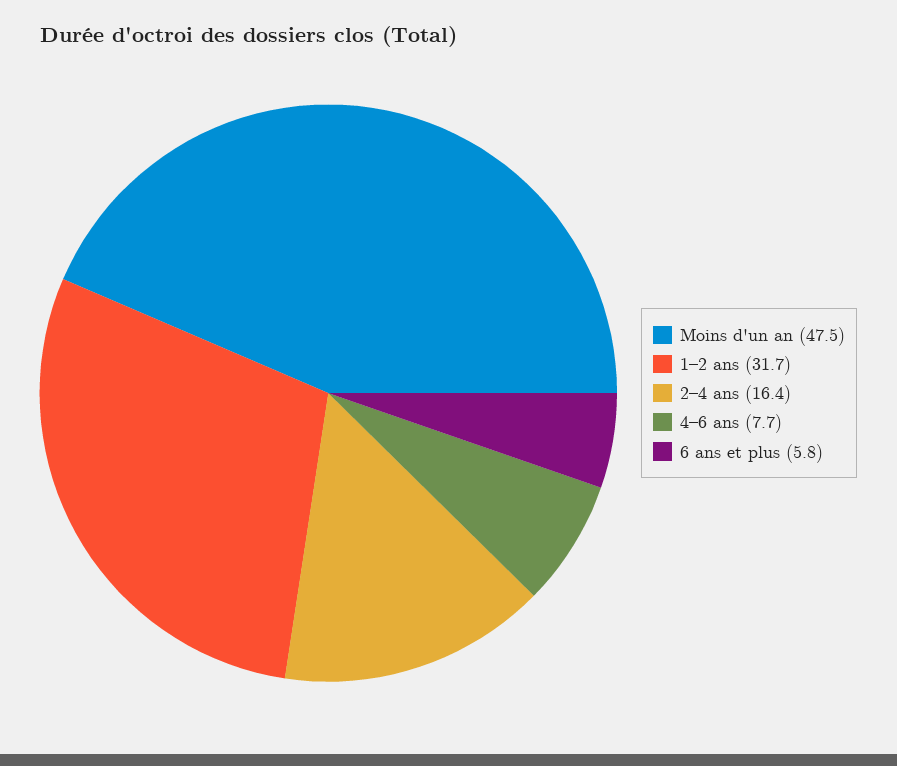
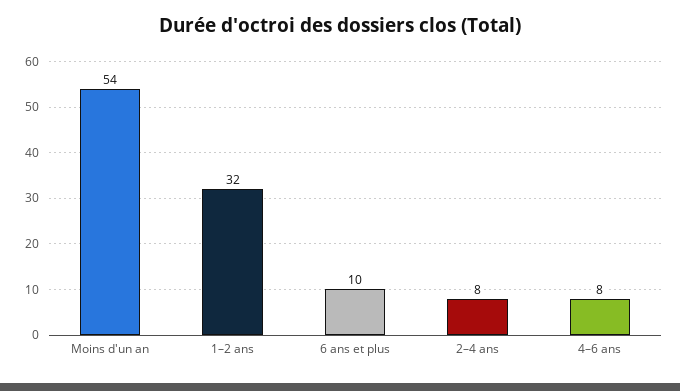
  {
-   "Moins d'un an": 47.5,
+   "Moins d'un an": 54,
    "1–2 ans": 31.7,
-   "2–4 ans": 16.4,
+   "2–4 ans": 8,
    "4–6 ans": 7.7,
-   "6 ans et plus": 5.8
+   "6 ans et plus": 10
  }

